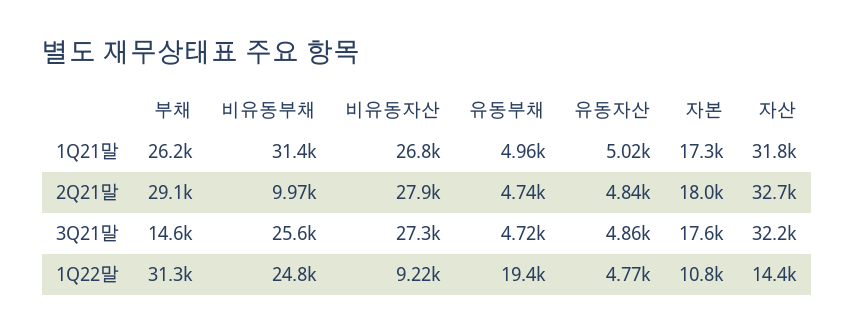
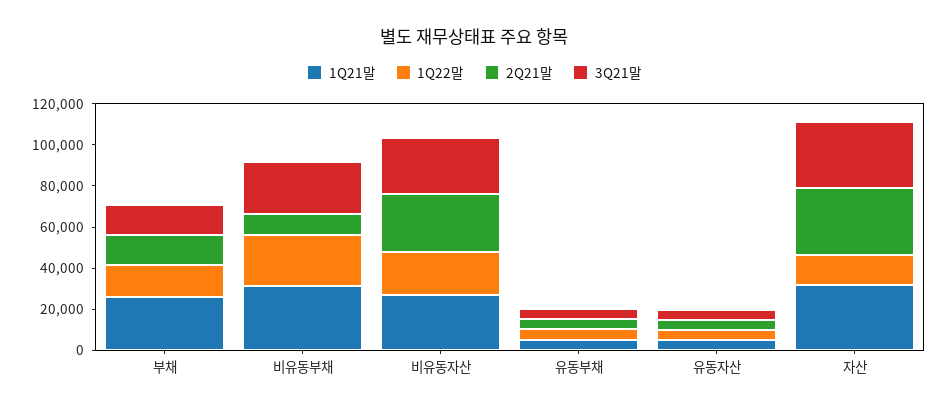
  {
    "1Q21말": {
      "부채": 26200,
      "비유동부채": 31400,
      "비유동자산": 26800,
      "유동부채": 4960,
      "유동자산": 5020,
-     "자본": 17300,
      "자산": 31800
    },
    "2Q21말": {
-     "부채": 29100,
+     "부채": 15000,
      "비유동부채": 9970,
      "비유동자산": 27900,
      "유동부채": 4740,
      "유동자산": 4840,
-     "자본": 18000,
      "자산": 32700
    },
    "3Q21말": {
      "부채": 14600,
      "비유동부채": 25600,
      "비유동자산": 27300,
      "유동부채": 4720,
      "유동자산": 4860,
-     "자본": 17600,
      "자산": 32200
    },
    "1Q22말": {
-     "부채": 31300,
+     "부채": 15000,
      "비유동부채": 24800,
-     "비유동자산": 9220,
+     "비유동자산": 20000,
-     "유동부채": 19400,
+     "유동부채": 5000,
      "유동자산": 4770,
-     "자본": 10800,
      "자산": 14400
    }
  }

